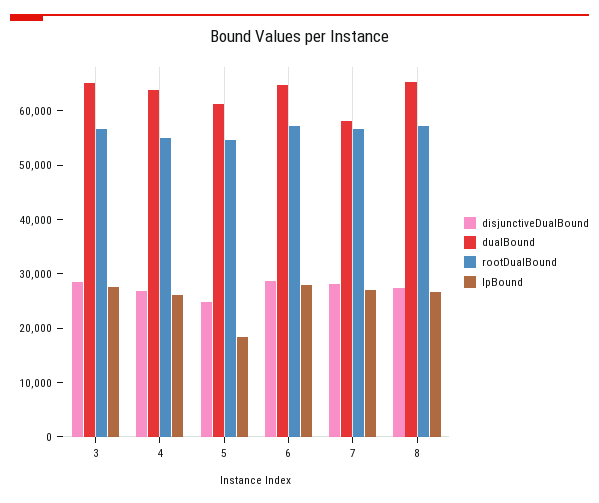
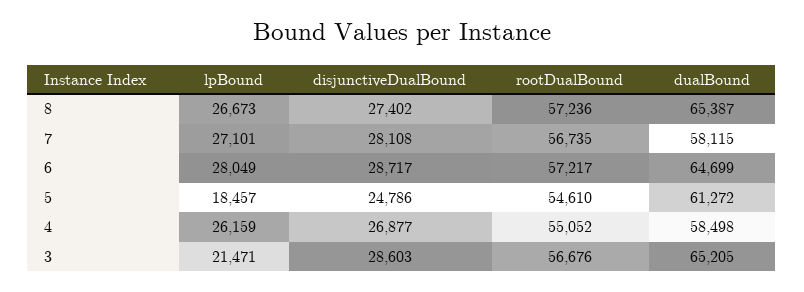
  {
    "disjunctiveDualBound": {
      "3": 28603,
      "4": 26877,
      "5": 24786,
      "6": 28717,
      "7": 28108,
      "8": 27402
    },
    "dualBound": {
      "3": 65205,
-     "4": 64000,
+     "4": 58498,
      "5": 61272,
      "6": 64699,
      "7": 58115,
      "8": 65387
    },
    "rootDualBound": {
      "3": 56676,
      "4": 55052,
      "5": 54610,
      "6": 57217,
      "7": 56735,
      "8": 57236
    },
    "lpBound": {
-     "3": 28000,
+     "3": 21471,
      "4": 26159,
      "5": 18457,
      "6": 28049,
      "7": 27101,
      "8": 26673
    }
  }

